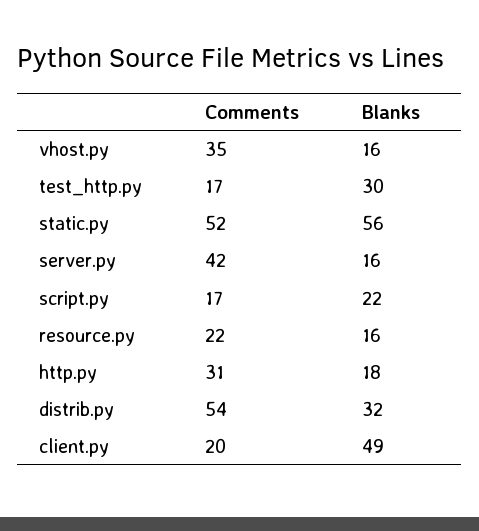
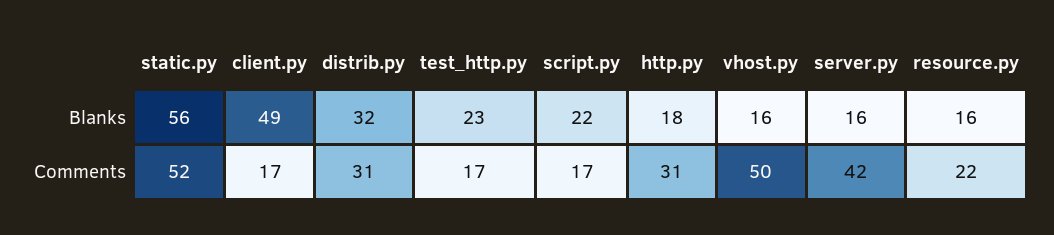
  {
    "Comments": {
-     "vhost.py": 35,
+     "vhost.py": 50,
      "test_http.py": 17,
      "static.py": 52,
      "server.py": 42,
      "script.py": 17,
      "resource.py": 22,
      "http.py": 31,
-     "distrib.py": 54,
+     "distrib.py": 31,
-     "client.py": 20
+     "client.py": 17
    },
    "Blanks": {
      "vhost.py": 16,
-     "test_http.py": 30,
+     "test_http.py": 23,
      "static.py": 56,
      "server.py": 16,
      "script.py": 22,
      "resource.py": 16,
      "http.py": 18,
      "distrib.py": 32,
      "client.py": 49
    }
  }

